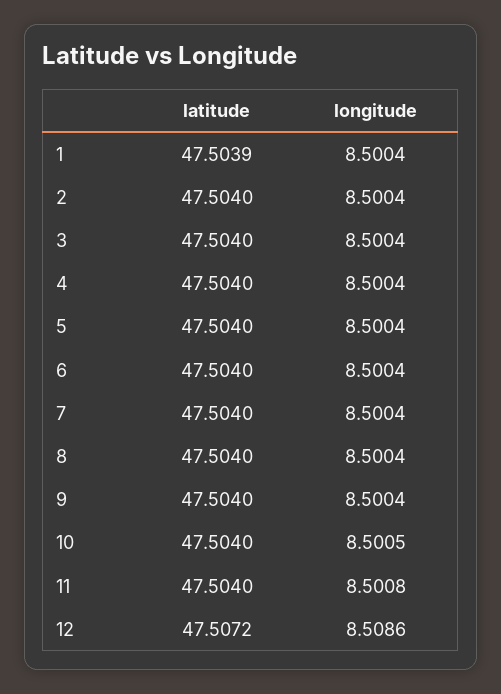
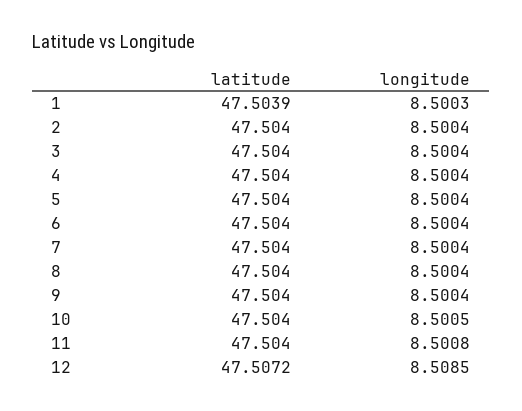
  {
    "latitude": {
      "1": 47.5039,
      "2": 47.504,
      "3": 47.504,
      "4": 47.504,
      "5": 47.504,
      "6": 47.504,
      "7": 47.504,
      "8": 47.504,
      "9": 47.504,
      "10": 47.504,
      "11": 47.504,
      "12": 47.5072
    },
    "longitude": {
-     "1": 8.5004,
+     "1": 8.5003,
      "2": 8.5004,
      "3": 8.5004,
      "4": 8.5004,
      "5": 8.5004,
      "6": 8.5004,
      "7": 8.5004,
      "8": 8.5004,
      "9": 8.5004,
      "10": 8.5005,
      "11": 8.5008,
-     "12": 8.5086
+     "12": 8.5085
    }
  }

